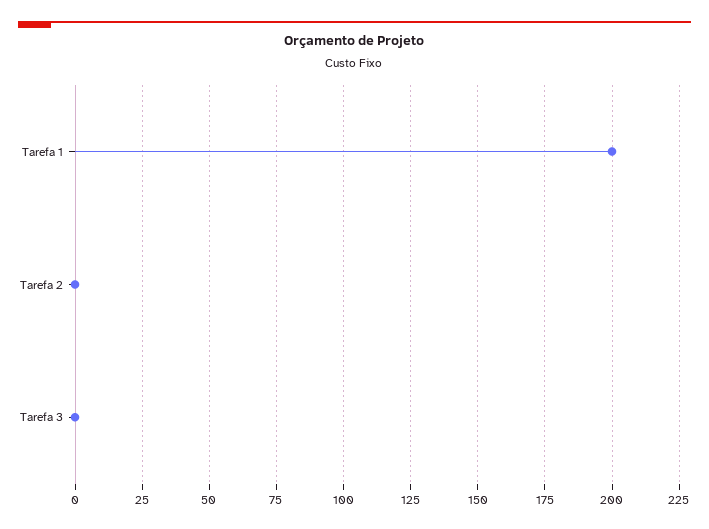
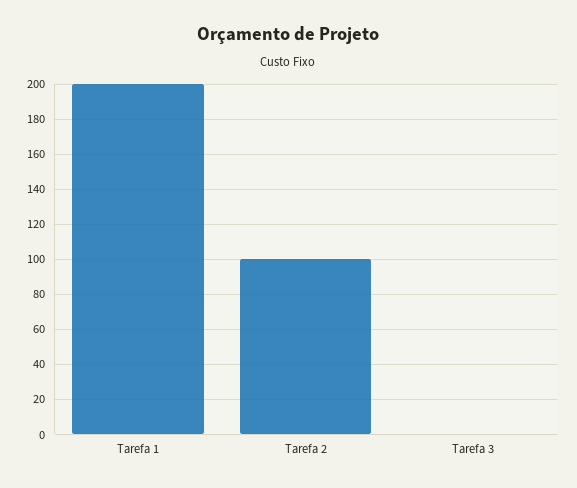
  {
    "Tarefa 1": 200,
-   "Tarefa 2": 0,
+   "Tarefa 2": 100,
    "Tarefa 3": 0
  }

